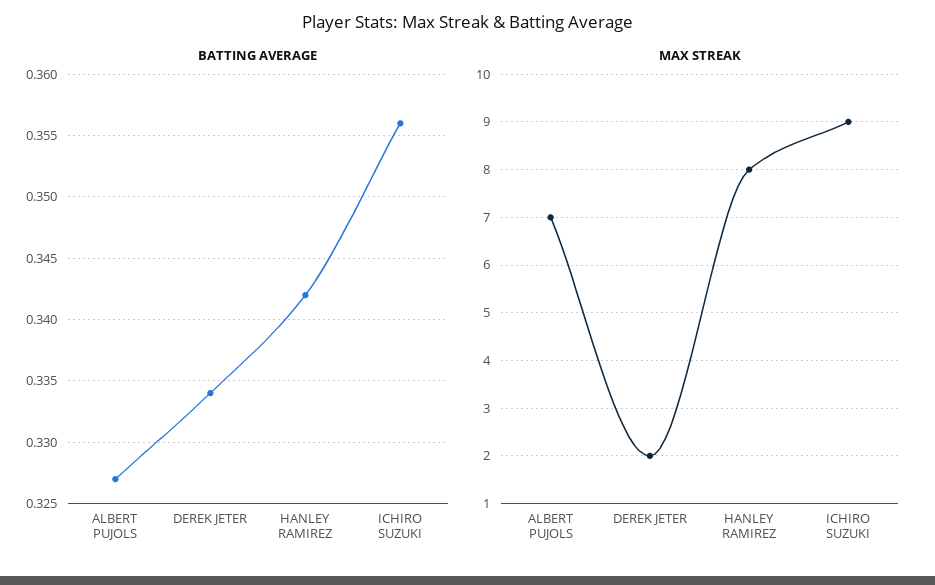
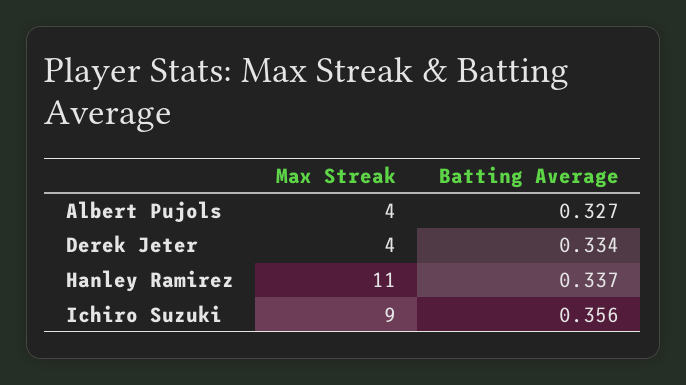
  {
    "BATTING AVERAGE": {
      "ALBERT PUJOLS": 0.327,
      "DEREK JETER": 0.334,
-     "HANLEY RAMIREZ": 0.342,
+     "HANLEY RAMIREZ": 0.337,
      "ICHIRO SUZUKI": 0.356
    },
    "MAX STREAK": {
-     "ALBERT PUJOLS": 7,
+     "ALBERT PUJOLS": 4,
-     "DEREK JETER": 2,
+     "DEREK JETER": 4,
-     "HANLEY RAMIREZ": 8,
+     "HANLEY RAMIREZ": 11,
      "ICHIRO SUZUKI": 9
    }
  }

